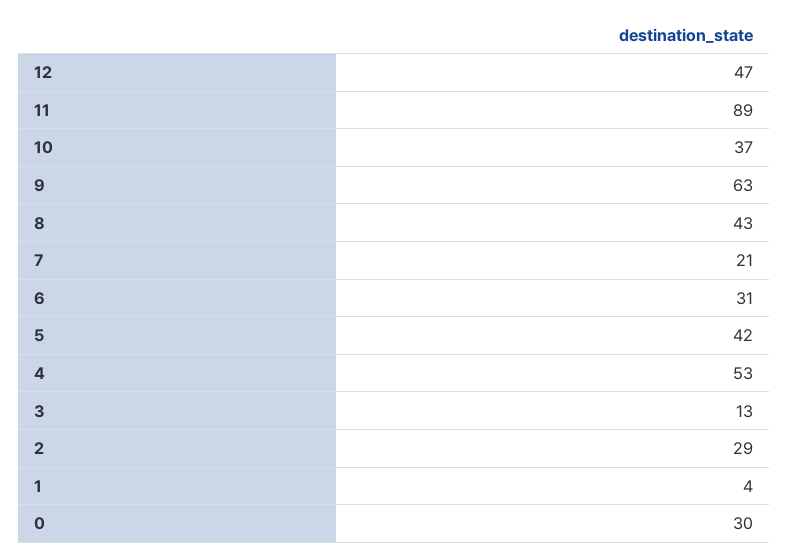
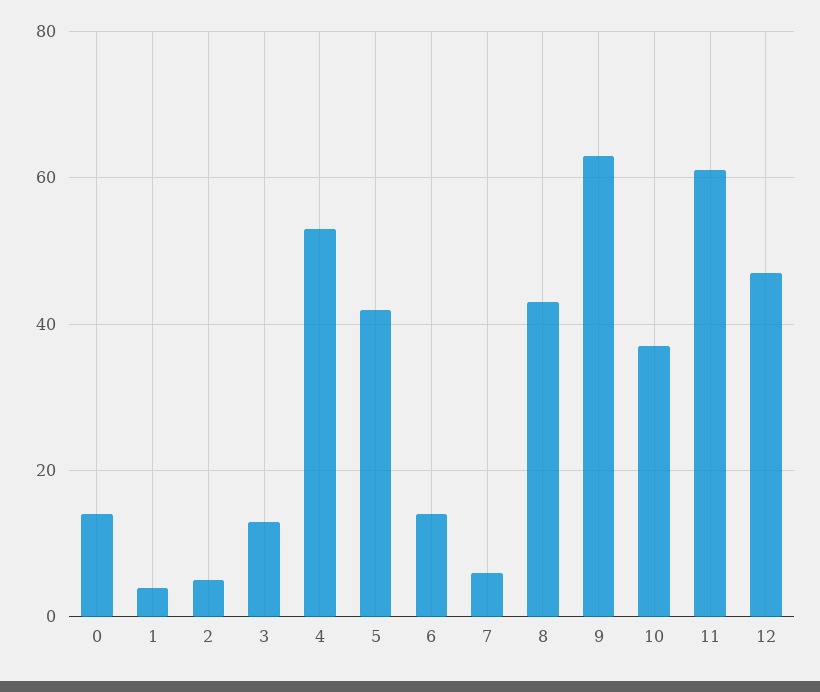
  {
    "12": 47,
-   "11": 89,
+   "11": 60,
    "10": 37,
    "9": 63,
    "8": 43,
-   "7": 21,
+   "7": 5,
-   "6": 31,
+   "6": 15,
    "5": 42,
    "4": 53,
    "3": 13,
-   "2": 29,
+   "2": 5,
    "1": 4,
-   "0": 30
+   "0": 15
  }

